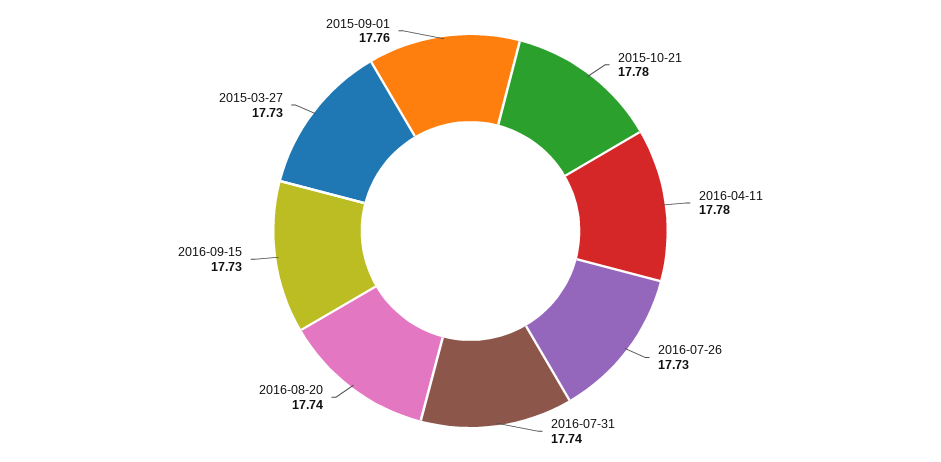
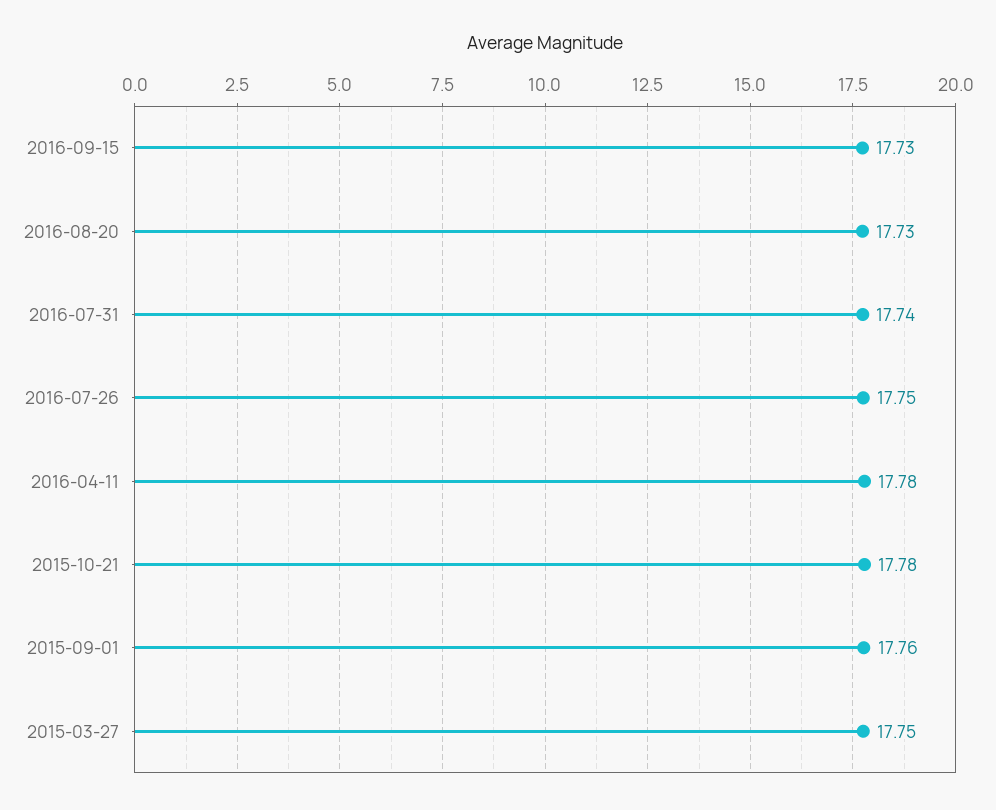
  {
    "2015-10-21": 17.78,
    "2016-04-11": 17.78,
-   "2016-07-26": 17.73,
+   "2016-07-26": 17.75,
    "2016-07-31": 17.74,
-   "2016-08-20": 17.74,
+   "2016-08-20": 17.73,
    "2016-09-15": 17.73,
-   "2015-03-27": 17.73,
+   "2015-03-27": 17.75,
    "2015-09-01": 17.76
  }

